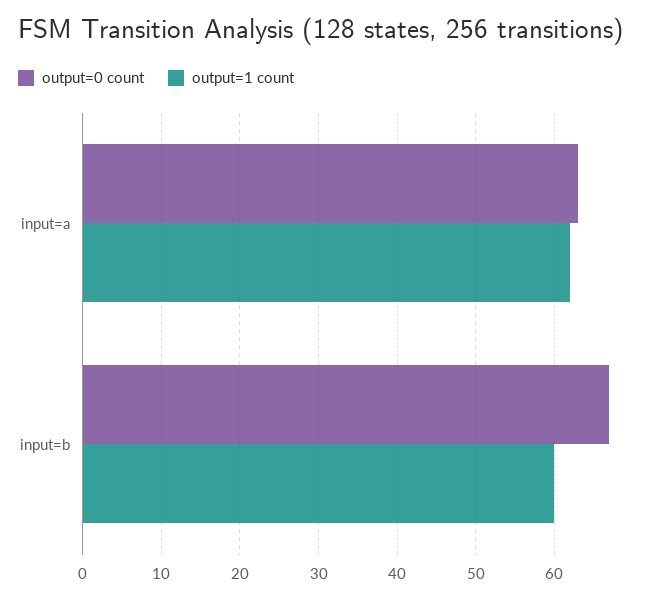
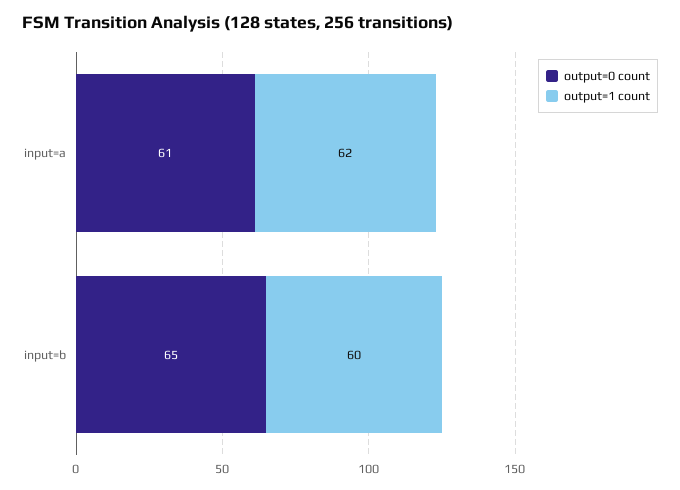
  {
    "output=0 count": {
-     "input=a": 63,
+     "input=a": 61,
-     "input=b": 67
+     "input=b": 65
    },
    "output=1 count": {
      "input=a": 62,
      "input=b": 60
    }
  }

